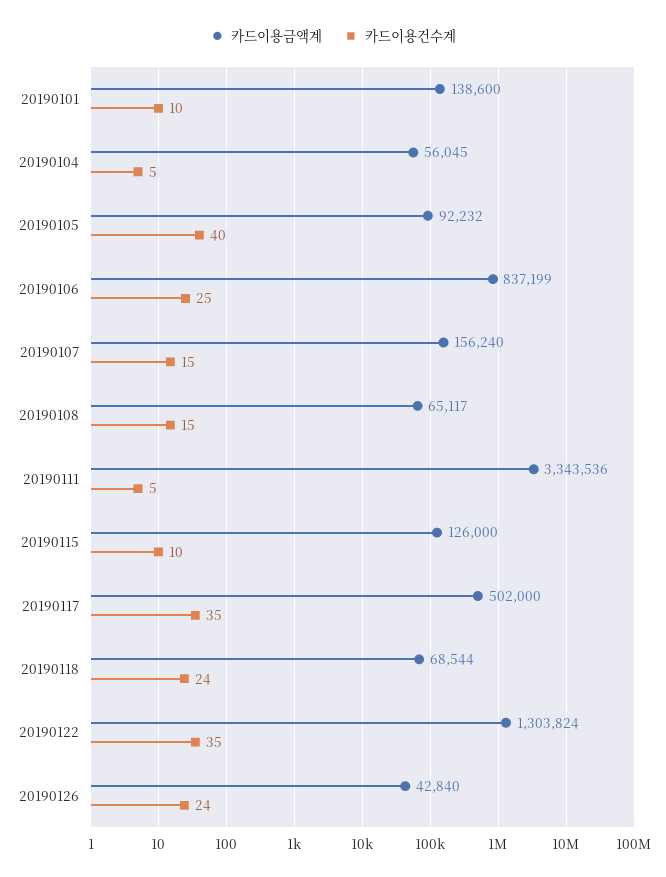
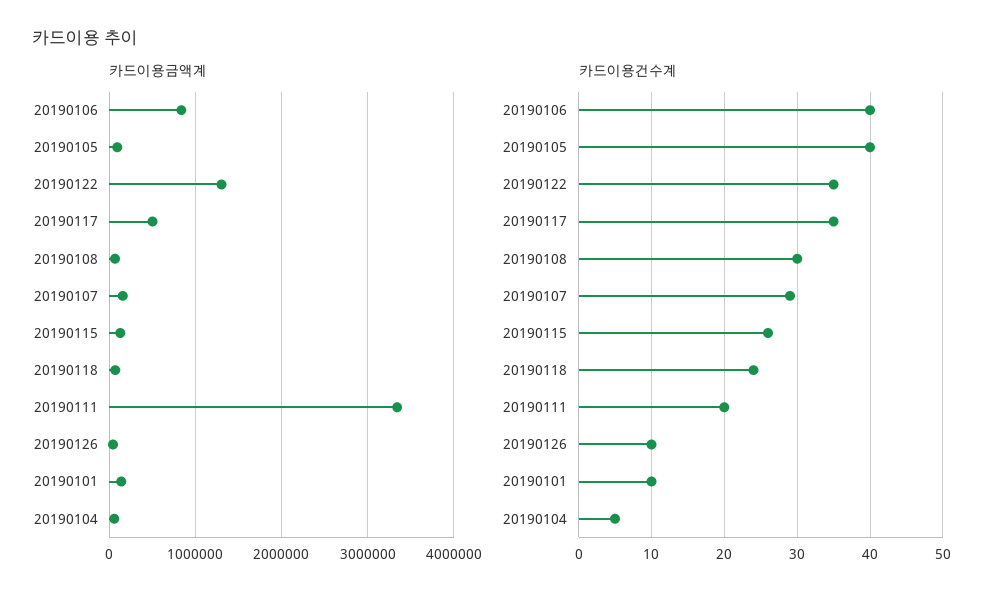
  {
    "카드이용금액계": {
      "20190101": 138600,
      "20190104": 56045,
      "20190105": 92232,
      "20190106": 837199,
      "20190107": 156240,
      "20190108": 65117,
      "20190111": 3343536,
      "20190115": 126000,
      "20190117": 502000,
      "20190118": 68544,
      "20190122": 1303824,
      "20190126": 42840
    },
    "카드이용건수계": {
      "20190101": 10,
      "20190104": 5,
      "20190105": 40,
-     "20190106": 25,
+     "20190106": 40,
-     "20190107": 15,
+     "20190107": 29,
-     "20190108": 15,
+     "20190108": 30,
-     "20190111": 5,
+     "20190111": 20,
-     "20190115": 10,
+     "20190115": 26,
      "20190117": 35,
      "20190118": 24,
      "20190122": 35,
-     "20190126": 24
+     "20190126": 10
    }
  }

